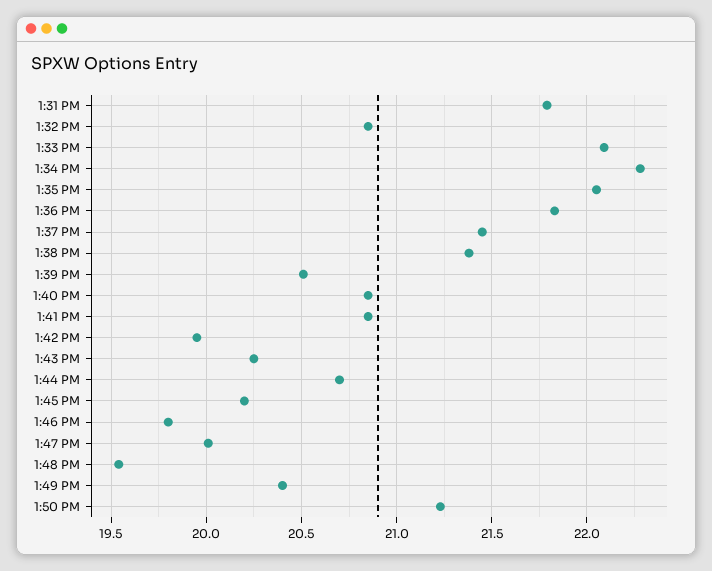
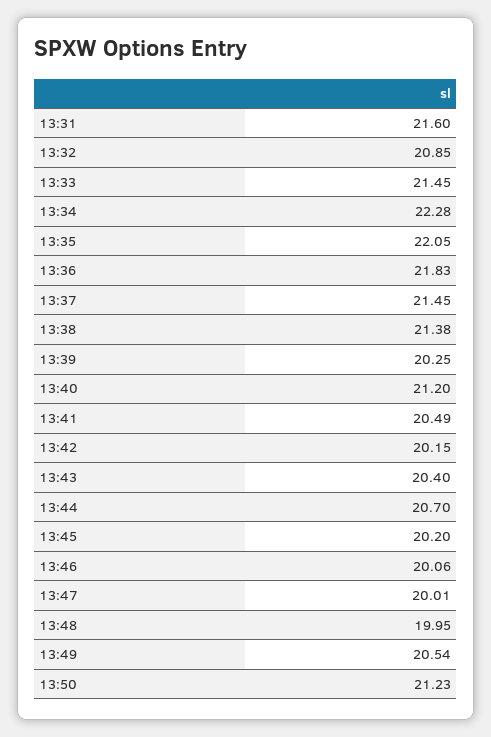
  {
-   "1:31 PM": 21.8,
+   "1:31 PM": 21.6,
    "1:32 PM": 20.85,
-   "1:33 PM": 22.1,
+   "1:33 PM": 21.45,
    "1:34 PM": 22.28,
    "1:35 PM": 22.05,
    "1:36 PM": 21.83,
    "1:37 PM": 21.45,
    "1:38 PM": 21.38,
-   "1:39 PM": 20.5,
+   "1:39 PM": 20.25,
-   "1:40 PM": 20.85,
+   "1:40 PM": 21.2,
-   "1:41 PM": 20.85,
+   "1:41 PM": 20.49,
-   "1:42 PM": 19.95,
+   "1:42 PM": 20.15,
-   "1:43 PM": 20.25,
+   "1:43 PM": 20.4,
    "1:44 PM": 20.7,
    "1:45 PM": 20.2,
-   "1:46 PM": 19.8,
+   "1:46 PM": 20.06,
    "1:47 PM": 20.01,
-   "1:48 PM": 19.55,
+   "1:48 PM": 19.95,
-   "1:49 PM": 20.4,
+   "1:49 PM": 20.54,
    "1:50 PM": 21.23
  }

